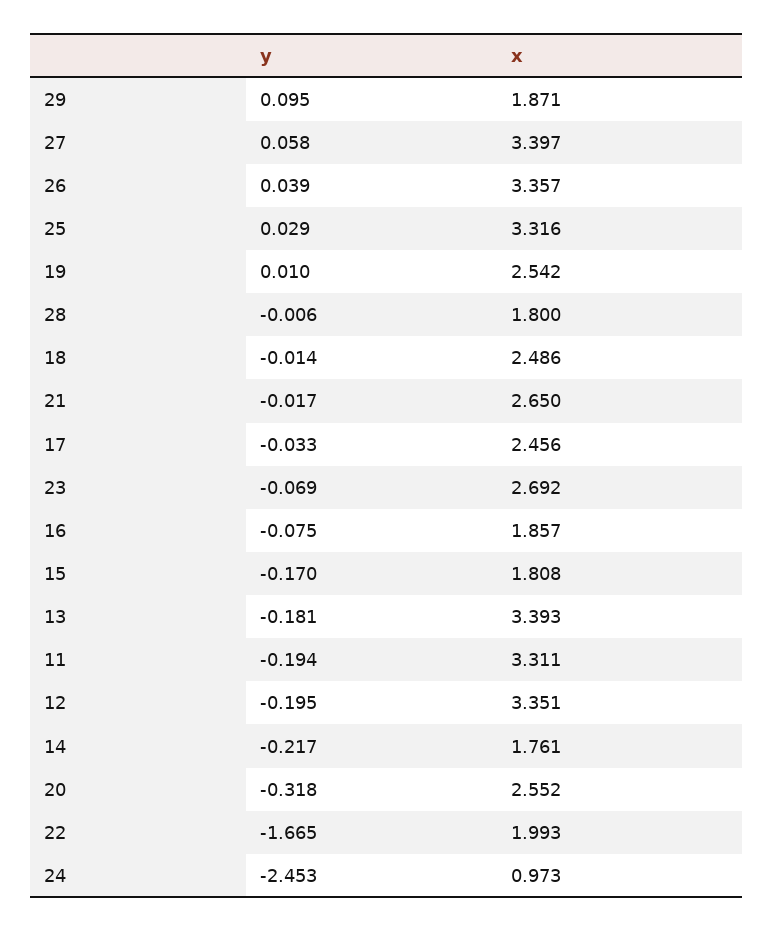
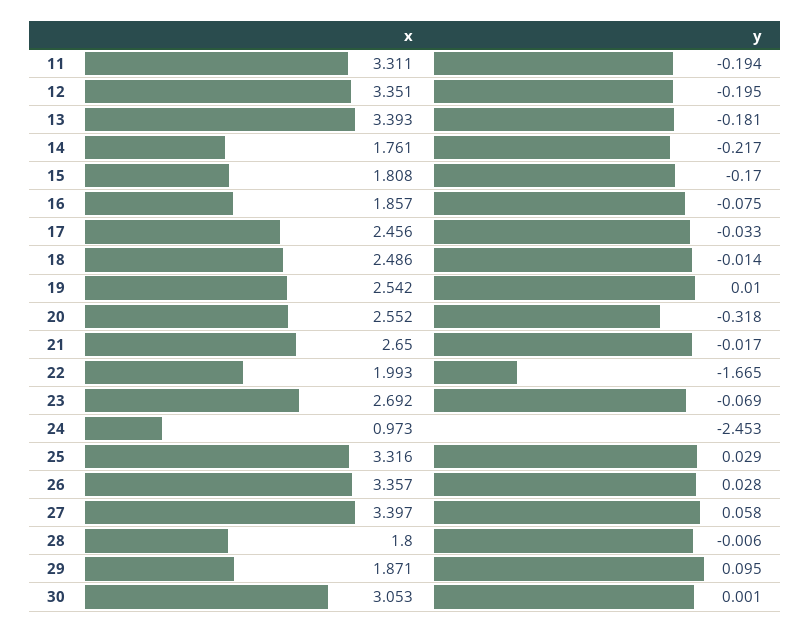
  {
    "y": {
      "29": 0.095,
      "27": 0.058,
-     "26": 0.039,
+     "26": 0.028,
      "25": 0.029,
      "19": 0.01,
      "28": -0.006,
      "18": -0.014,
      "21": -0.017,
      "17": -0.033,
      "23": -0.069,
      "16": -0.075,
      "15": -0.17,
      "13": -0.181,
      "11": -0.194,
      "12": -0.195,
      "14": -0.217,
      "20": -0.318,
      "22": -1.665,
-     "24": -2.453
+     "24": -2.453,
+     "30": 0.001
    },
    "x": {
      "29": 1.871,
      "27": 3.397,
      "26": 3.357,
      "25": 3.316,
      "19": 2.542,
      "28": 1.8,
      "18": 2.486,
      "21": 2.65,
      "17": 2.456,
      "23": 2.692,
      "16": 1.857,
      "15": 1.808,
      "13": 3.393,
      "11": 3.311,
      "12": 3.351,
      "14": 1.761,
      "20": 2.552,
      "22": 1.993,
-     "24": 0.973
+     "24": 0.973,
+     "30": 3.053
    }
  }

